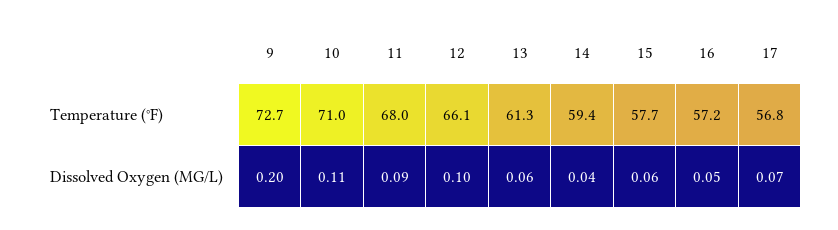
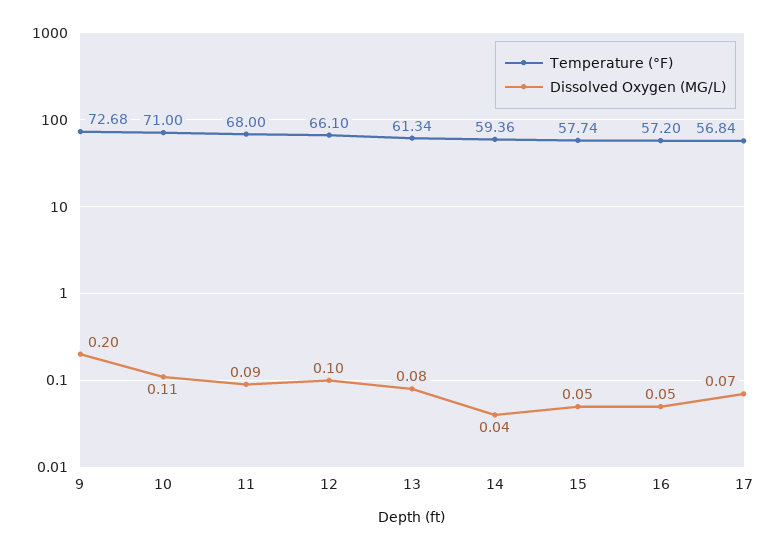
  {
    "Temperature (°F)": {
      "9": 72.68,
      "10": 71,
      "11": 68,
      "12": 66.1,
      "13": 61.34,
      "14": 59.36,
      "15": 57.74,
      "16": 57.2,
      "17": 56.84
    },
    "Dissolved Oxygen (MG/L)": {
      "9": 0.2,
      "10": 0.11,
      "11": 0.09,
      "12": 0.1,
-     "13": 0.06,
+     "13": 0.08,
      "14": 0.04,
-     "15": 0.06,
+     "15": 0.05,
      "16": 0.05,
      "17": 0.07
    }
  }

